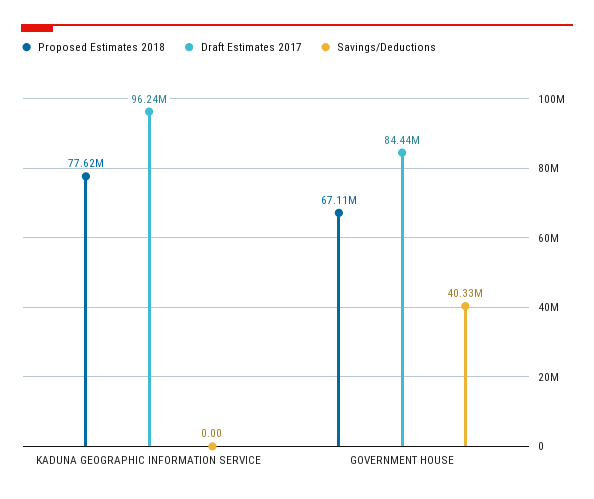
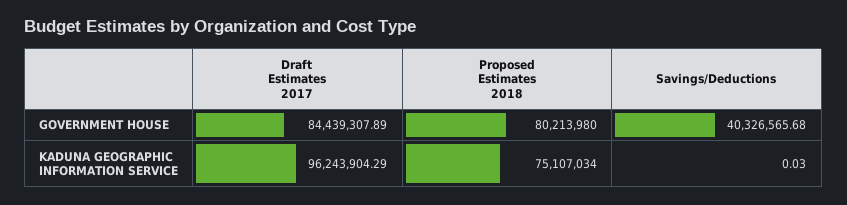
  {
    "Proposed Estimates 2018": {
-     "KADUNA GEOGRAPHIC INFORMATION SERVICE": 77620000,
+     "KADUNA GEOGRAPHIC INFORMATION SERVICE": 75107034,
-     "GOVERNMENT HOUSE": 67110000
+     "GOVERNMENT HOUSE": 80213980
    },
    "Draft Estimates 2017": {
      "KADUNA GEOGRAPHIC INFORMATION SERVICE": 96243904.29,
      "GOVERNMENT HOUSE": 84439307.89
    },
    "Savings/Deductions": {
-     "KADUNA GEOGRAPHIC INFORMATION SERVICE": 0,
+     "KADUNA GEOGRAPHIC INFORMATION SERVICE": 0.03,
      "GOVERNMENT HOUSE": 40326565.68
    }
  }

